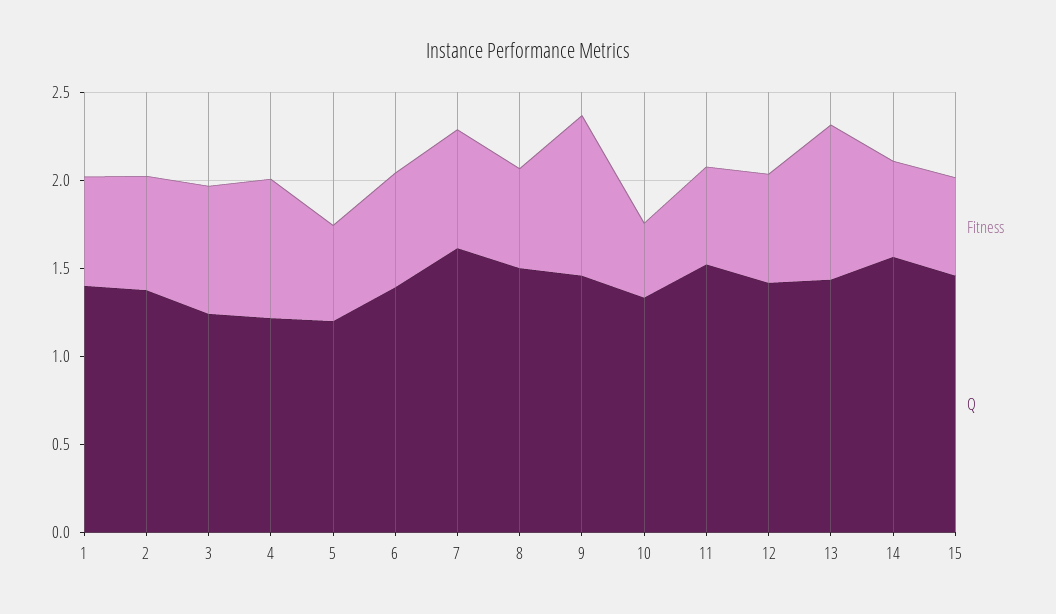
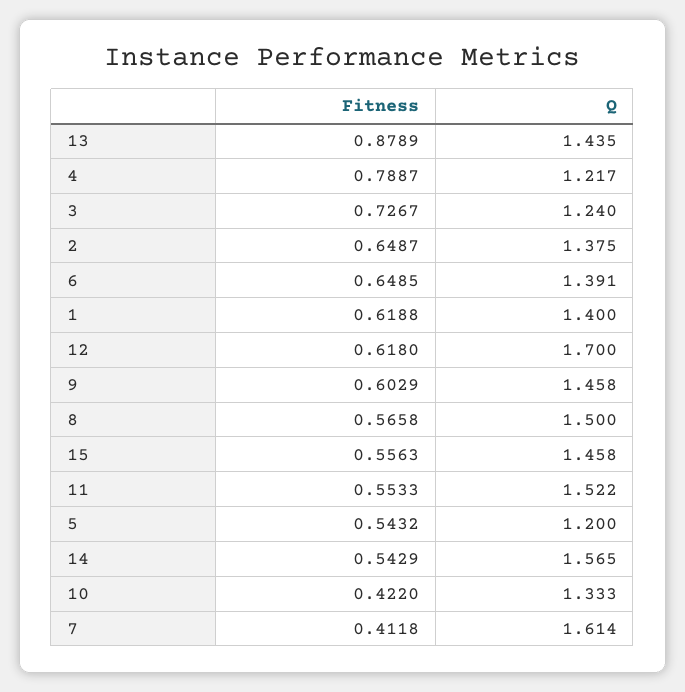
  {
    "Fitness": {
      "1": 0.6188,
      "2": 0.6487,
      "3": 0.7267,
      "4": 0.7887,
      "5": 0.5432,
      "6": 0.6485,
-     "7": 0.7,
+     "7": 0.4118,
      "8": 0.5658,
-     "9": 0.9,
+     "9": 0.6029,
      "10": 0.422,
      "11": 0.5533,
      "12": 0.618,
      "13": 0.8789,
      "14": 0.5429,
      "15": 0.5563
    },
    "Q": {
      "1": 1.4,
      "2": 1.375,
      "3": 1.24,
      "4": 1.217,
      "5": 1.2,
      "6": 1.391,
      "7": 1.614,
      "8": 1.5,
      "9": 1.458,
      "10": 1.333,
      "11": 1.522,
-     "12": 1.4,
+     "12": 1.7,
      "13": 1.435,
      "14": 1.565,
      "15": 1.458
    }
  }

